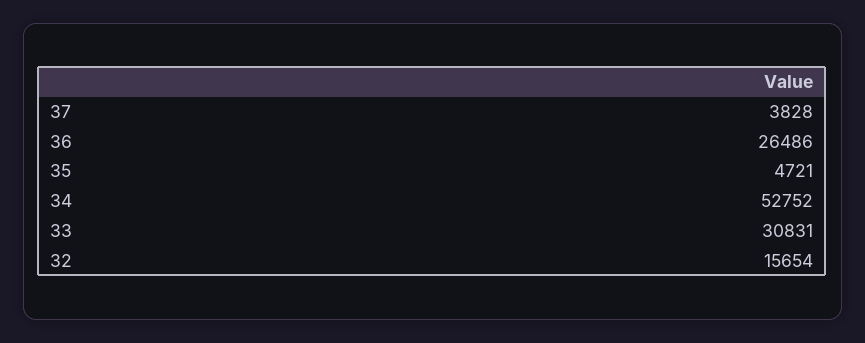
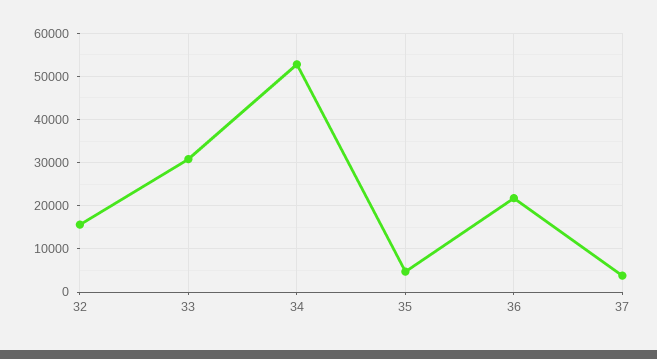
  {
    "37": 3828,
-   "36": 26486,
+   "36": 22000,
    "35": 4721,
    "34": 52752,
    "33": 30831,
    "32": 15654
  }

